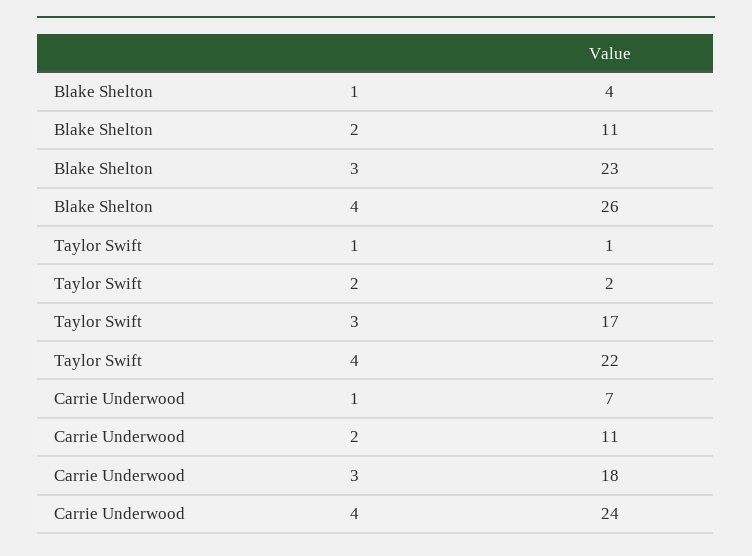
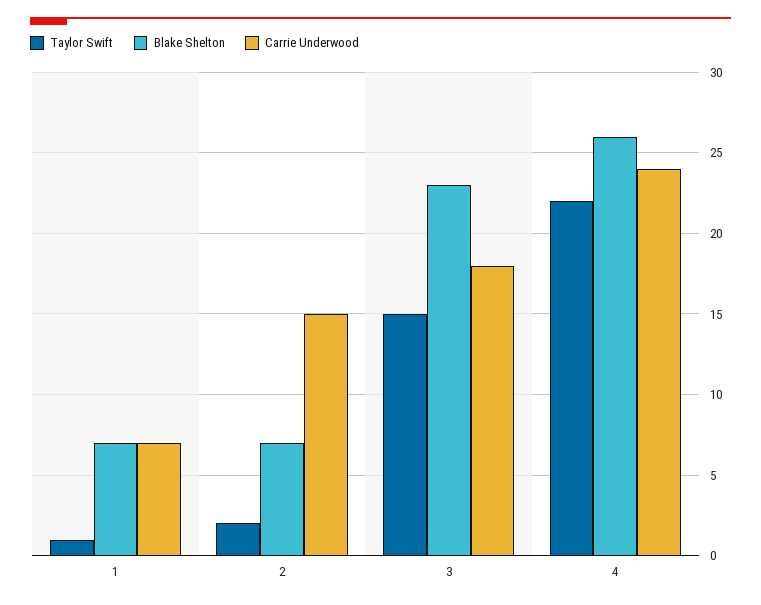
  {
    "Blake Shelton": {
-     "1": 4,
+     "1": 7,
-     "2": 11,
+     "2": 7,
      "3": 23,
      "4": 26
    },
    "Taylor Swift": {
      "1": 1,
      "2": 2,
-     "3": 17,
+     "3": 15,
      "4": 22
    },
    "Carrie Underwood": {
      "1": 7,
-     "2": 11,
+     "2": 15,
      "3": 18,
      "4": 24
    }
  }

